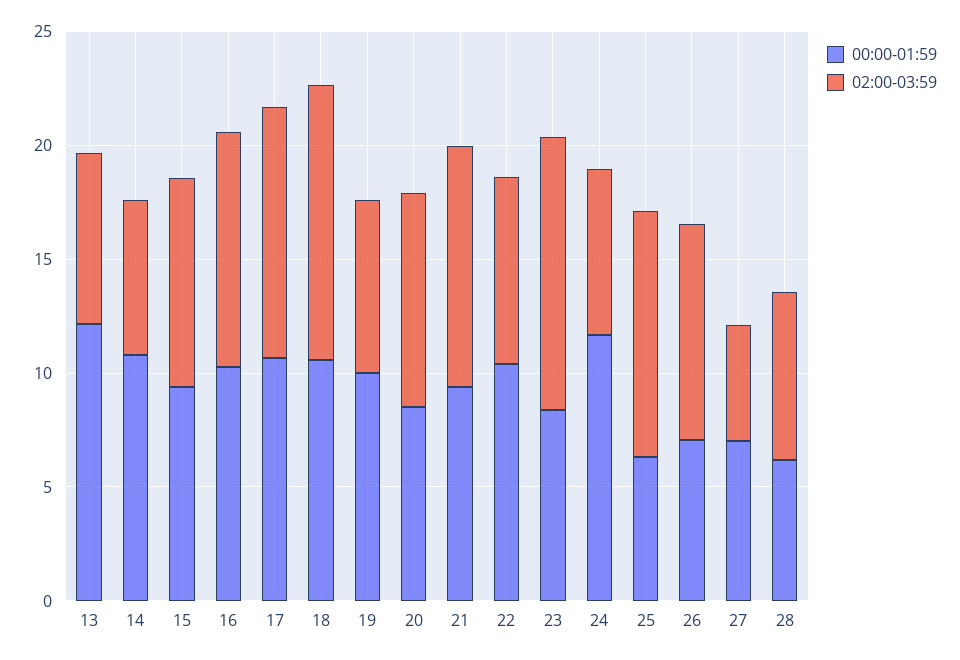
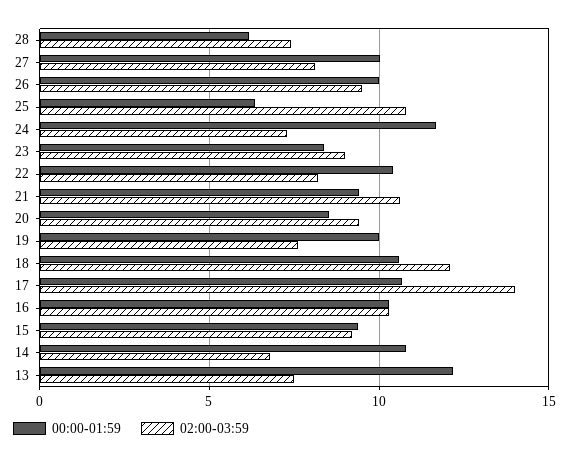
  {
    "00:00-01:59": {
      "13": 12,
      "14": 11,
      "15": 9.5,
      "16": 10.5,
      "17": 10.5,
      "18": 10.5,
      "19": 10,
      "20": 8.5,
      "21": 9.5,
      "22": 10.5,
      "23": 8.5,
      "24": 11.5,
      "25": 6.5,
-     "26": 7,
+     "26": 10,
-     "27": 7,
+     "27": 10,
      "28": 6
    },
    "02:00-03:59": {
      "13": 7.5,
      "14": 7,
      "15": 9,
      "16": 10.5,
-     "17": 11,
+     "17": 14,
      "18": 12,
      "19": 7.5,
      "20": 9.5,
      "21": 10.5,
      "22": 8,
-     "23": 12,
+     "23": 9,
      "24": 7.5,
      "25": 11,
      "26": 9.5,
-     "27": 5,
+     "27": 8,
      "28": 7.5
    }
  }

